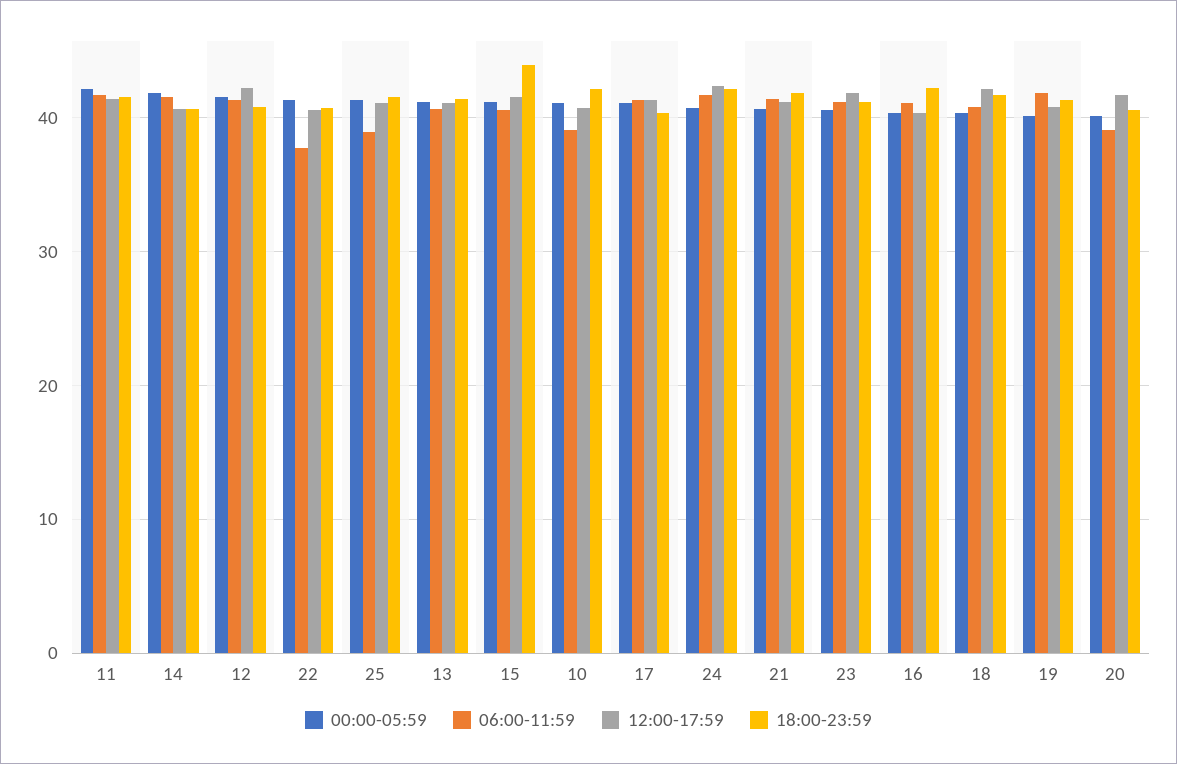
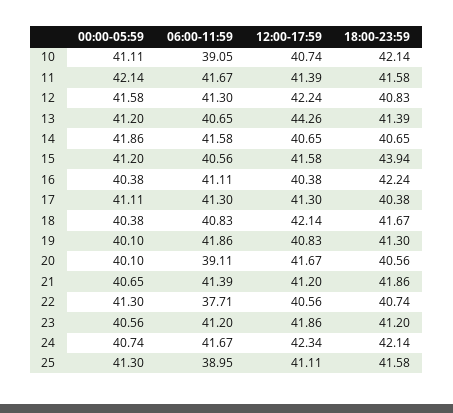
  {
    "00:00-05:59": {
      "11": 42.14,
      "14": 41.86,
      "12": 41.58,
      "22": 41.3,
      "25": 41.3,
      "13": 41.2,
      "15": 41.2,
      "10": 41.11,
      "17": 41.11,
      "24": 40.74,
      "21": 40.65,
      "23": 40.56,
      "16": 40.38,
      "18": 40.38,
      "19": 40.1,
      "20": 40.1
    },
    "06:00-11:59": {
      "11": 41.67,
      "14": 41.58,
      "12": 41.3,
      "22": 37.71,
      "25": 38.95,
      "13": 40.65,
      "15": 40.56,
      "10": 39.05,
      "17": 41.3,
      "24": 41.67,
      "21": 41.39,
      "23": 41.2,
      "16": 41.11,
      "18": 40.83,
      "19": 41.86,
      "20": 39.11
    },
    "12:00-17:59": {
      "11": 41.39,
      "14": 40.65,
      "12": 42.24,
      "22": 40.56,
      "25": 41.11,
-     "13": 41,
+     "13": 44.26,
      "15": 41.58,
      "10": 40.74,
      "17": 41.3,
      "24": 42.34,
      "21": 41.2,
      "23": 41.86,
      "16": 40.38,
      "18": 42.14,
      "19": 40.83,
      "20": 41.67
    },
    "18:00-23:59": {
      "11": 41.58,
      "14": 40.65,
      "12": 40.83,
      "22": 40.74,
      "25": 41.58,
      "13": 41.39,
      "15": 43.94,
      "10": 42.14,
      "17": 40.38,
      "24": 42.14,
      "21": 41.86,
      "23": 41.2,
      "16": 42.24,
      "18": 41.67,
      "19": 41.3,
      "20": 40.56
    }
  }

